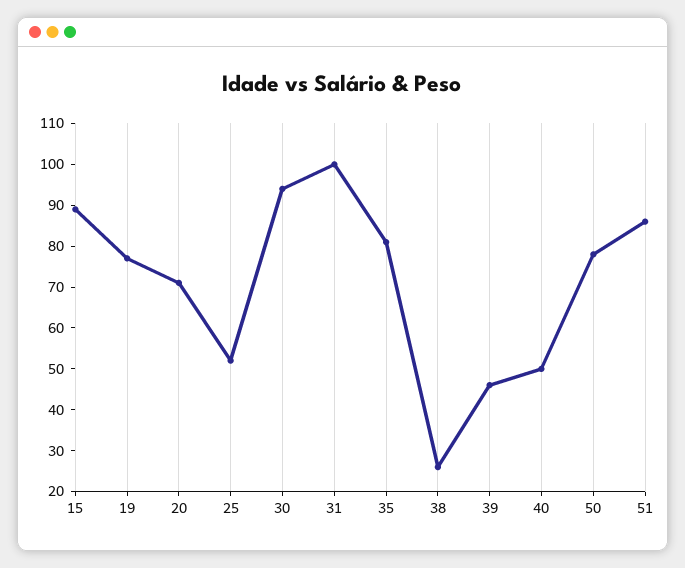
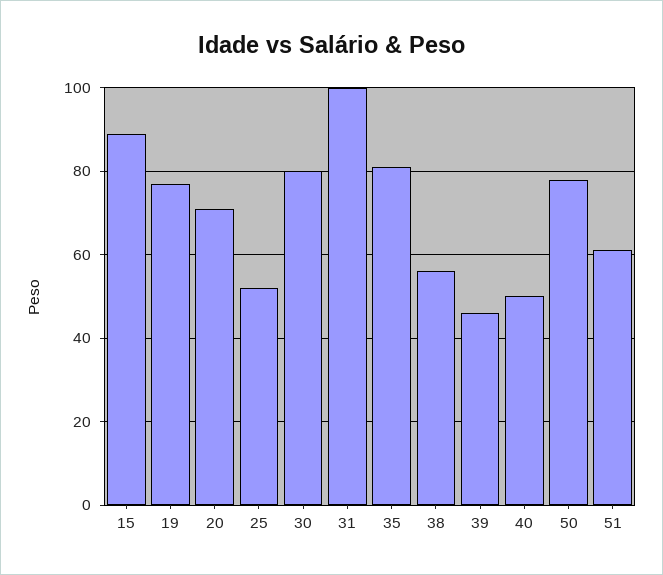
  {
    "15": 90,
    "19": 75,
    "20": 70,
    "25": 50,
-   "30": 95,
+   "30": 80,
    "31": 100,
    "35": 80,
-   "38": 25,
+   "38": 55,
    "39": 45,
    "40": 50,
    "50": 80,
-   "51": 85
+   "51": 60
  }

